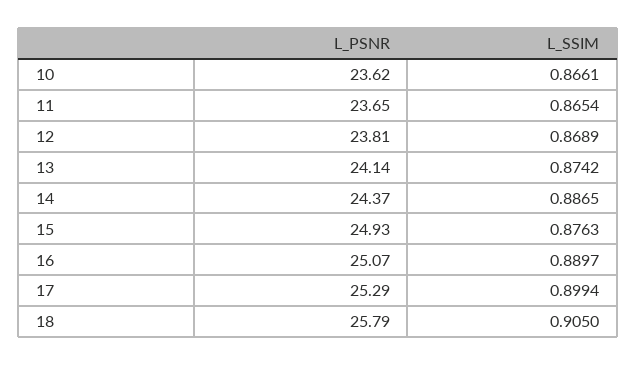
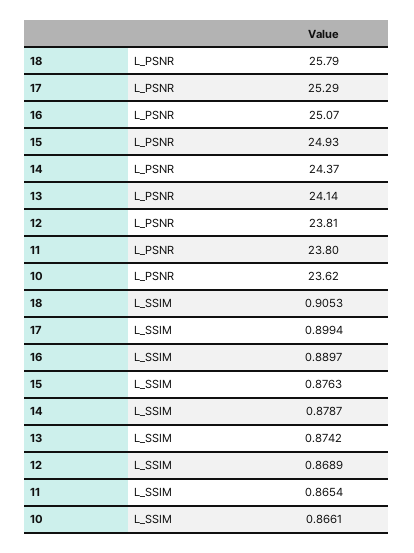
  {
    "L_PSNR": {
      "10": 23.62,
-     "11": 23.65,
+     "11": 23.8,
      "12": 23.81,
      "13": 24.14,
      "14": 24.37,
      "15": 24.93,
      "16": 25.07,
      "17": 25.29,
      "18": 25.79
    },
    "L_SSIM": {
      "10": 0.8661,
      "11": 0.8654,
      "12": 0.8689,
      "13": 0.8742,
-     "14": 0.8865,
+     "14": 0.8787,
      "15": 0.8763,
      "16": 0.8897,
      "17": 0.8994,
-     "18": 0.905
+     "18": 0.9053
    }
  }

